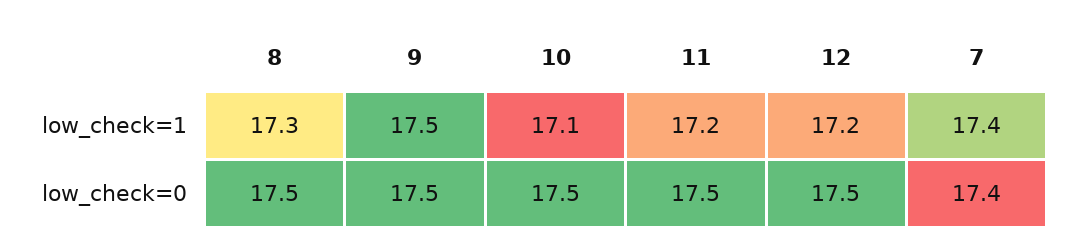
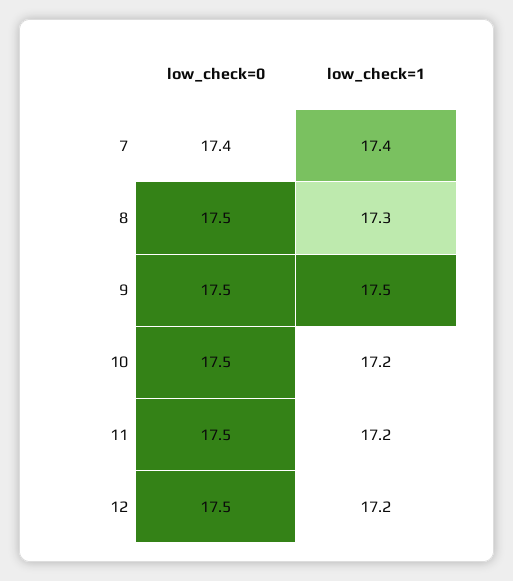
  {
    "8": {
      "low_check=1": 17.3,
      "low_check=0": 17.5
    },
    "9": {
      "low_check=1": 17.5,
      "low_check=0": 17.5
    },
    "10": {
-     "low_check=1": 17.1,
+     "low_check=1": 17.2,
      "low_check=0": 17.5
    },
    "11": {
      "low_check=1": 17.2,
      "low_check=0": 17.5
    },
    "12": {
      "low_check=1": 17.2,
      "low_check=0": 17.5
    },
    "7": {
      "low_check=1": 17.4,
      "low_check=0": 17.4
    }
  }

